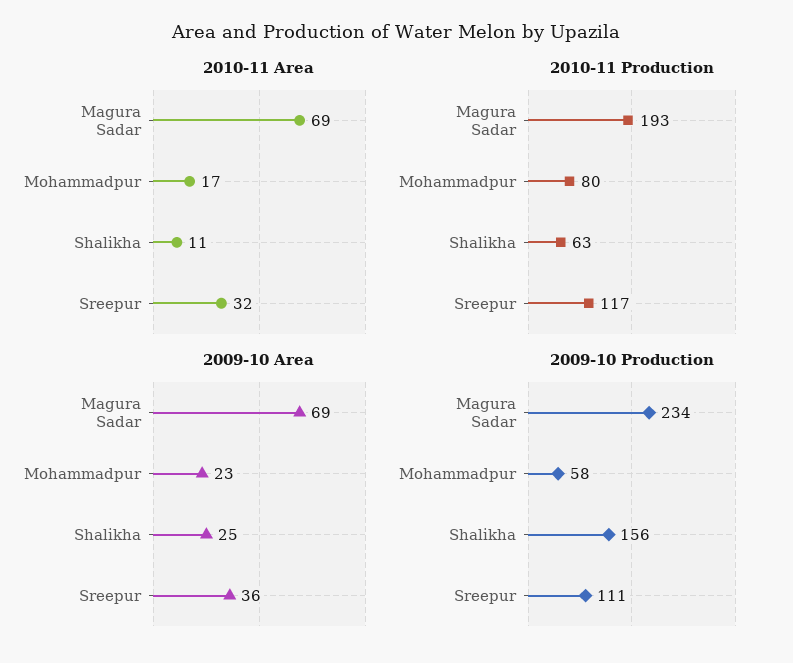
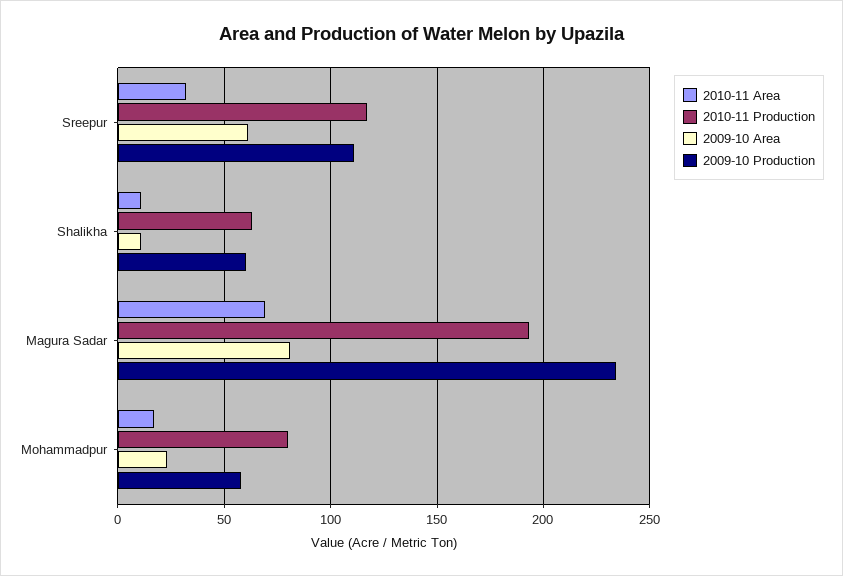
  {
    "2010-11 Area": {
      "Magura Sadar": 69,
      "Mohammadpur": 17,
      "Shalikha": 11,
      "Sreepur": 32
    },
    "2010-11 Production": {
      "Magura Sadar": 193,
      "Mohammadpur": 80,
      "Shalikha": 63,
      "Sreepur": 117
    },
    "2009-10 Area": {
-     "Magura Sadar": 69,
+     "Magura Sadar": 80,
      "Mohammadpur": 23,
-     "Shalikha": 25,
+     "Shalikha": 10,
-     "Sreepur": 36
+     "Sreepur": 60
    },
    "2009-10 Production": {
      "Magura Sadar": 234,
      "Mohammadpur": 58,
-     "Shalikha": 156,
+     "Shalikha": 60,
      "Sreepur": 111
    }
  }

